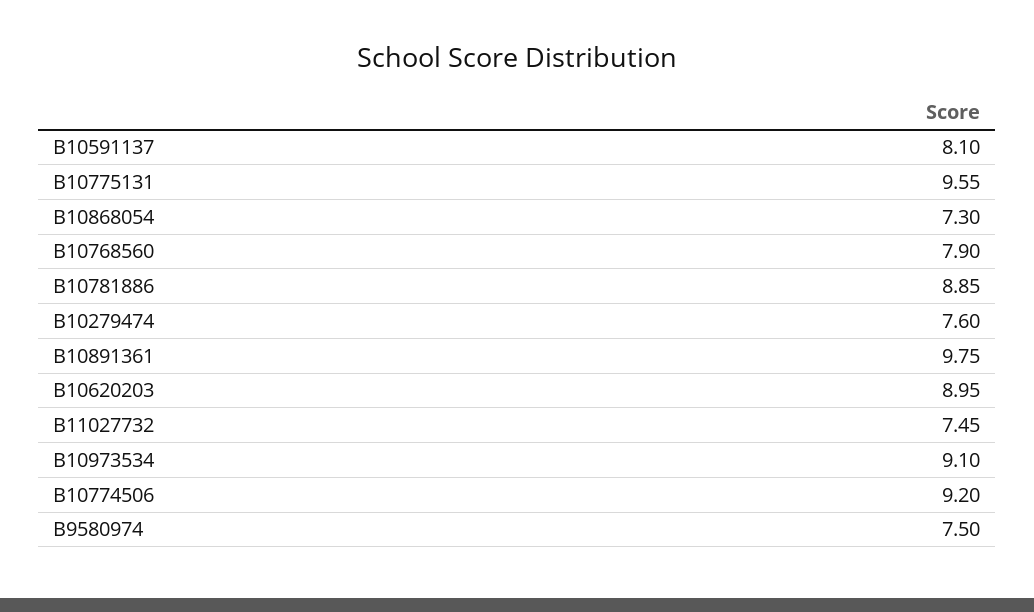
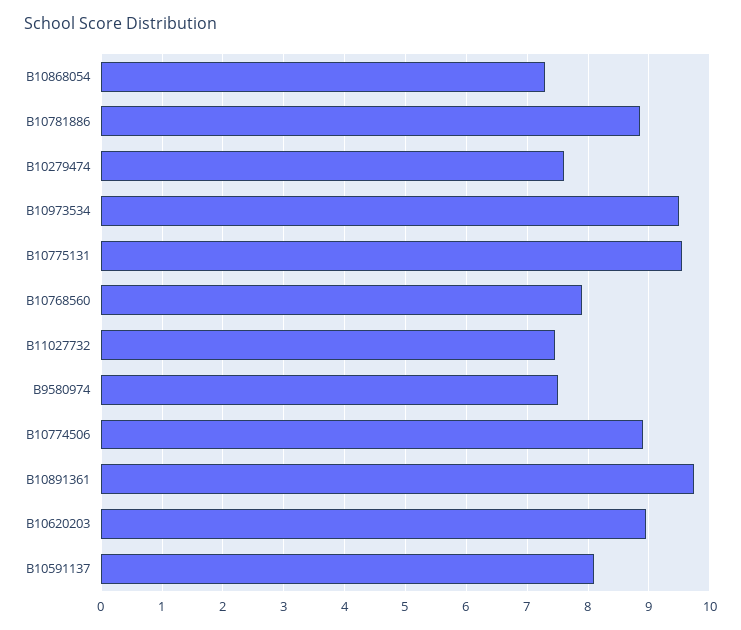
  {
    "B10591137": 8.1,
    "B10775131": 9.55,
    "B10868054": 7.3,
    "B10768560": 7.9,
    "B10781886": 8.85,
    "B10279474": 7.6,
    "B10891361": 9.75,
    "B10620203": 8.95,
    "B11027732": 7.45,
-   "B10973534": 9.1,
+   "B10973534": 9.5,
-   "B10774506": 9.2,
+   "B10774506": 8.9,
    "B9580974": 7.5
  }

